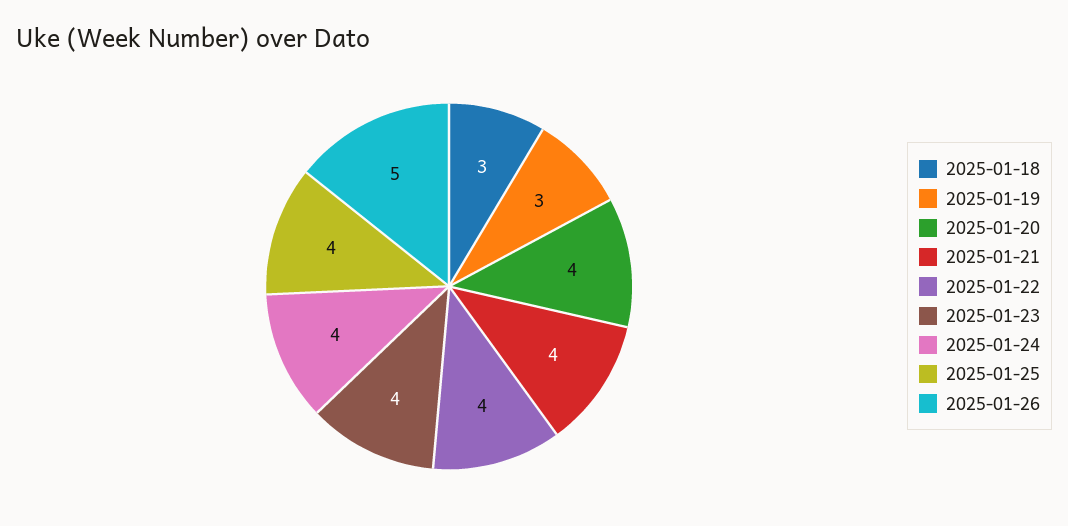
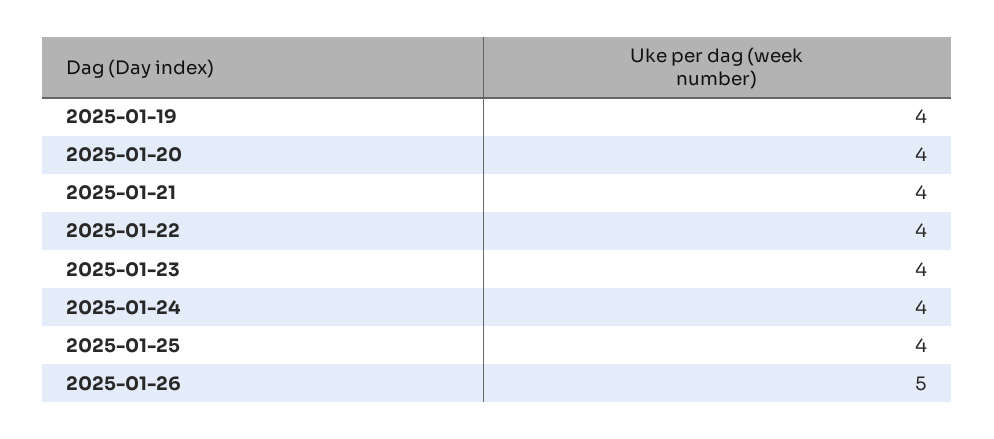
  {
-   "2025-01-18": 3,
-   "2025-01-19": 3,
+   "2025-01-19": 4,
    "2025-01-20": 4,
    "2025-01-21": 4,
    "2025-01-22": 4,
    "2025-01-23": 4,
    "2025-01-24": 4,
    "2025-01-25": 4,
    "2025-01-26": 5
  }

